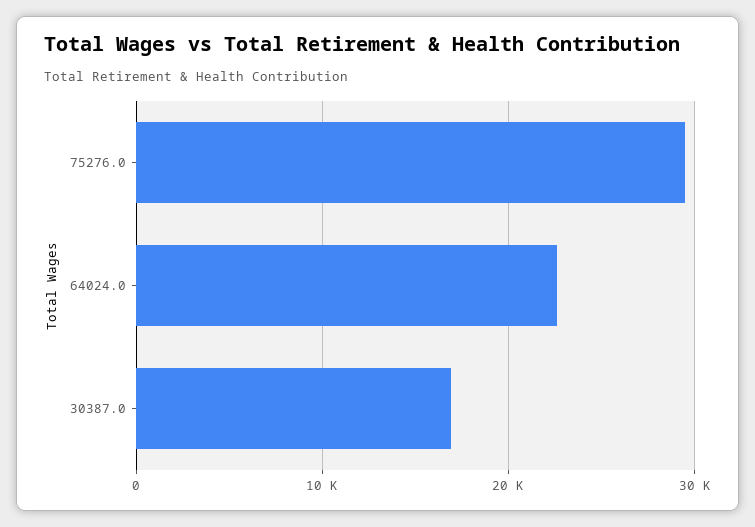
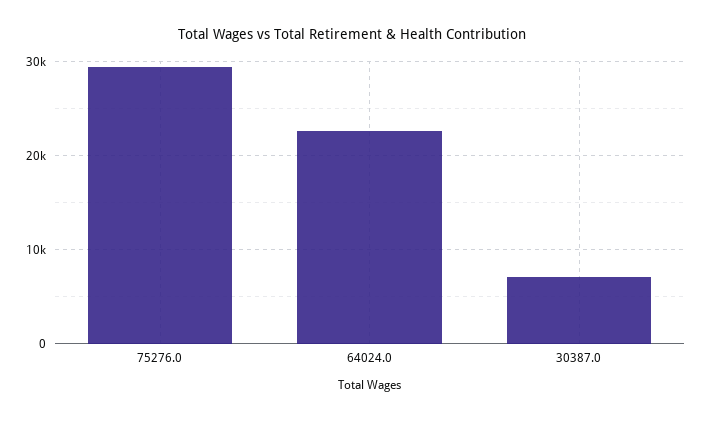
  {
    "75276.0": 29000,
    "64024.0": 23000,
-   "30387.0": 17000
+   "30387.0": 7000
  }

